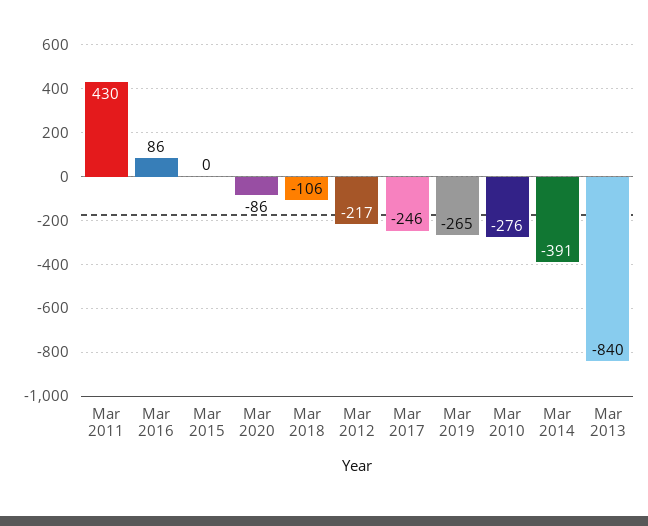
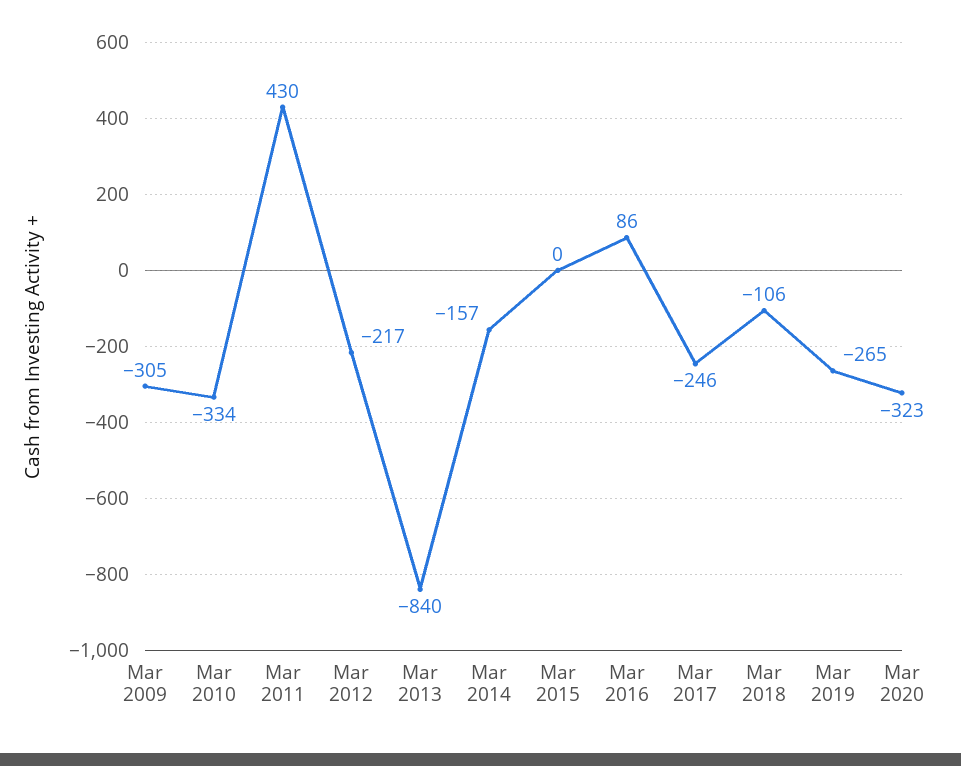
  {
    "Mar 2011": 430,
    "Mar 2016": 86,
    "Mar 2015": 0,
-   "Mar 2020": -86,
+   "Mar 2020": -323,
    "Mar 2018": -106,
    "Mar 2012": -217,
    "Mar 2017": -246,
    "Mar 2019": -265,
-   "Mar 2010": -276,
+   "Mar 2010": -334,
-   "Mar 2014": -391,
+   "Mar 2014": -157,
-   "Mar 2013": -840
+   "Mar 2013": -840,
+   "Mar 2009": -305
  }

